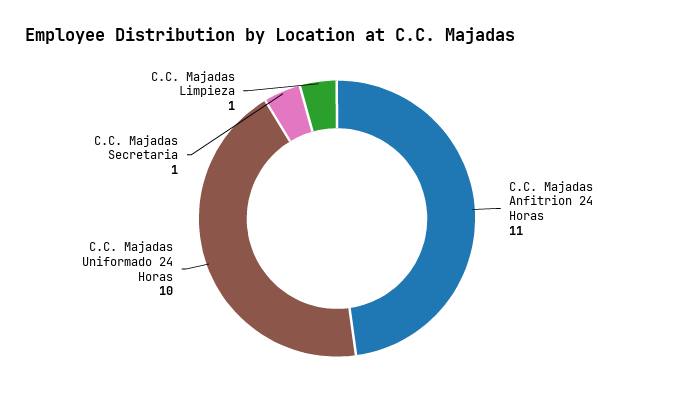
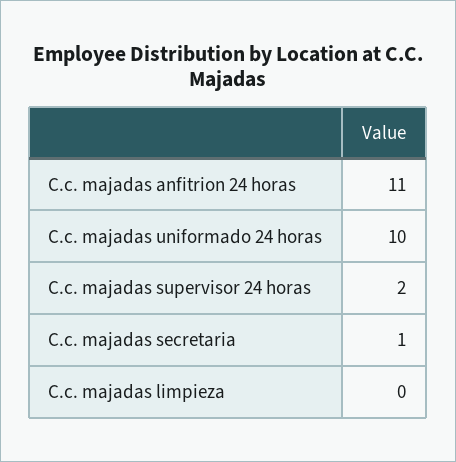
  {
    "C.C. Majadas Anfitrion 24 Horas": 11,
    "C.C. Majadas Uniformado 24 Horas": 10,
    "C.C. Majadas Secretaria": 1,
-   "C.C. Majadas Limpieza": 1
+   "C.C. Majadas Limpieza": 0,
+   "C.c. majadas supervisor 24 horas": 2
  }

